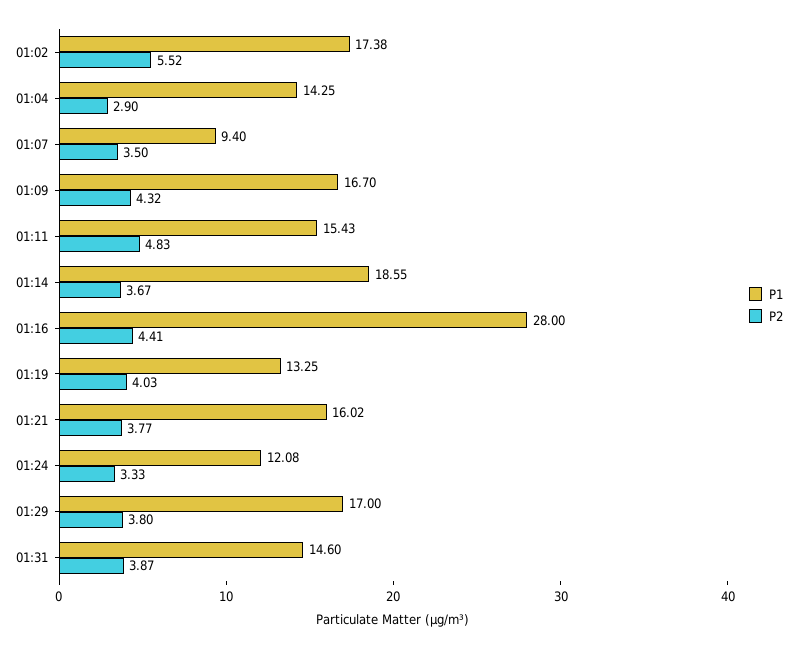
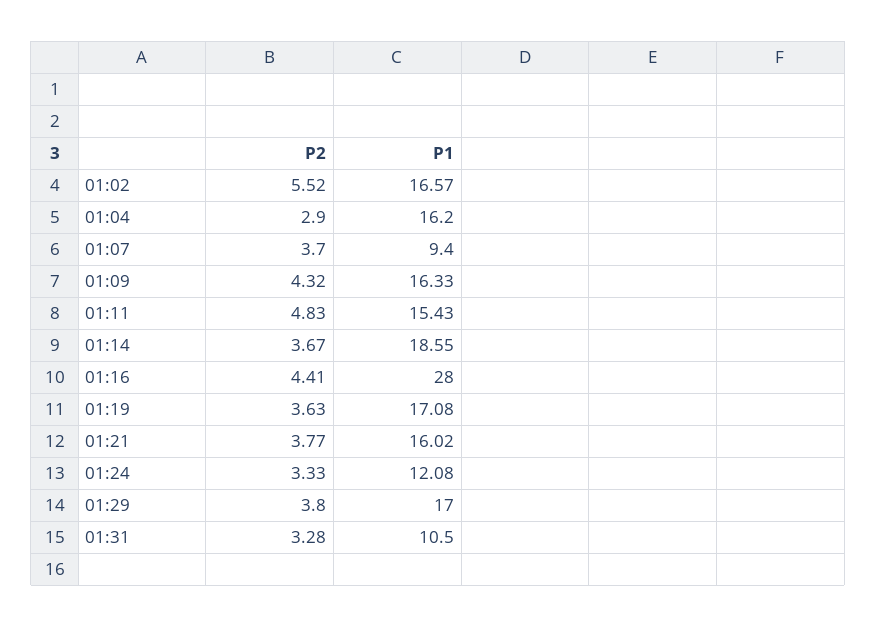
  {
    "P1": {
-     "01:02": 17.38,
+     "01:02": 16.57,
-     "01:04": 14.25,
+     "01:04": 16.2,
      "01:07": 9.4,
-     "01:09": 16.7,
+     "01:09": 16.33,
      "01:11": 15.43,
      "01:14": 18.55,
      "01:16": 28,
-     "01:19": 13.25,
+     "01:19": 17.08,
      "01:21": 16.02,
      "01:24": 12.08,
      "01:29": 17,
-     "01:31": 14.6
+     "01:31": 10.5
    },
    "P2": {
      "01:02": 5.52,
      "01:04": 2.9,
-     "01:07": 3.5,
+     "01:07": 3.7,
      "01:09": 4.32,
      "01:11": 4.83,
      "01:14": 3.67,
      "01:16": 4.41,
-     "01:19": 4.03,
+     "01:19": 3.63,
      "01:21": 3.77,
      "01:24": 3.33,
      "01:29": 3.8,
-     "01:31": 3.87
+     "01:31": 3.28
    }
  }

